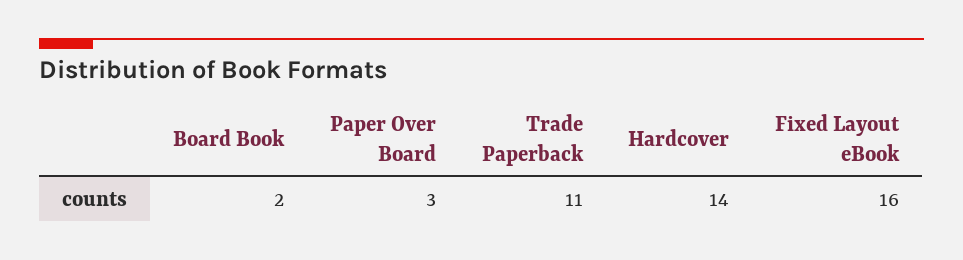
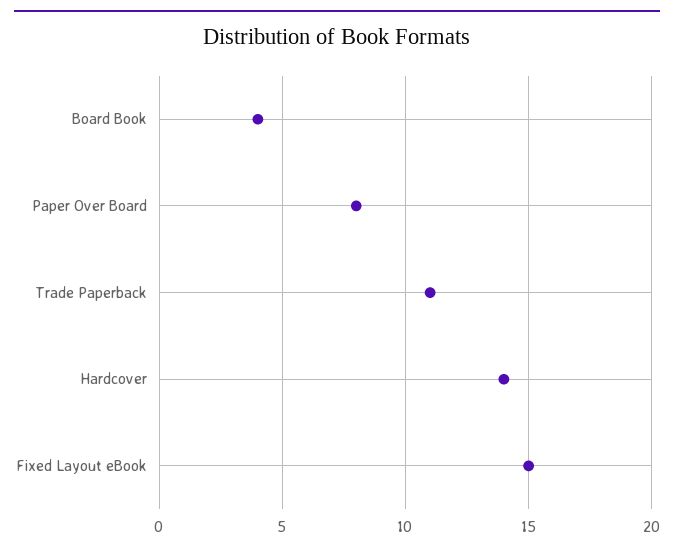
  {
-   "Board Book": 2,
+   "Board Book": 4,
-   "Paper Over Board": 3,
+   "Paper Over Board": 8,
    "Trade Paperback": 11,
    "Hardcover": 14,
-   "Fixed Layout eBook": 16
+   "Fixed Layout eBook": 15
  }

